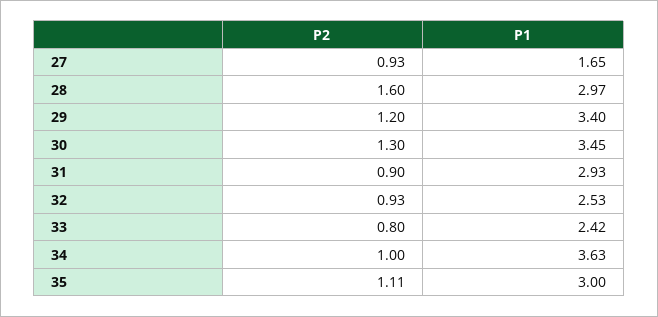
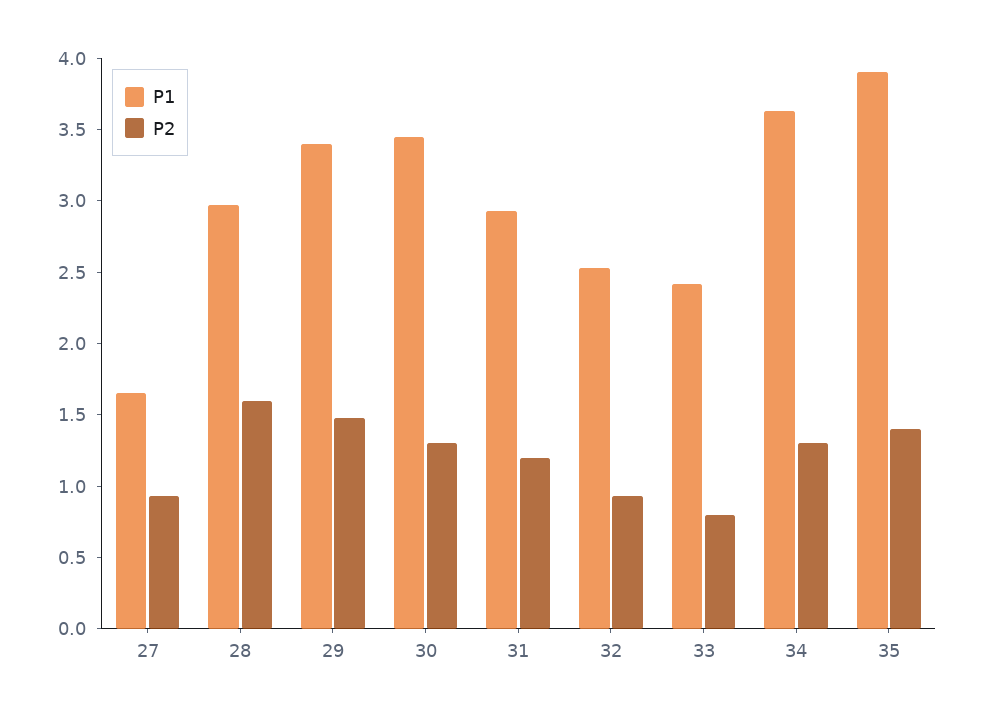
  {
    "P2": {
      "27": 0.93,
      "28": 1.6,
-     "29": 1.2,
+     "29": 1.5,
      "30": 1.3,
-     "31": 0.9,
+     "31": 1.2,
      "32": 0.93,
      "33": 0.8,
-     "34": 1,
+     "34": 1.3,
-     "35": 1.11
+     "35": 1.4
    },
    "P1": {
      "27": 1.65,
      "28": 2.97,
      "29": 3.4,
      "30": 3.45,
      "31": 2.93,
      "32": 2.53,
      "33": 2.42,
      "34": 3.63,
-     "35": 3
+     "35": 3.9
    }
  }

